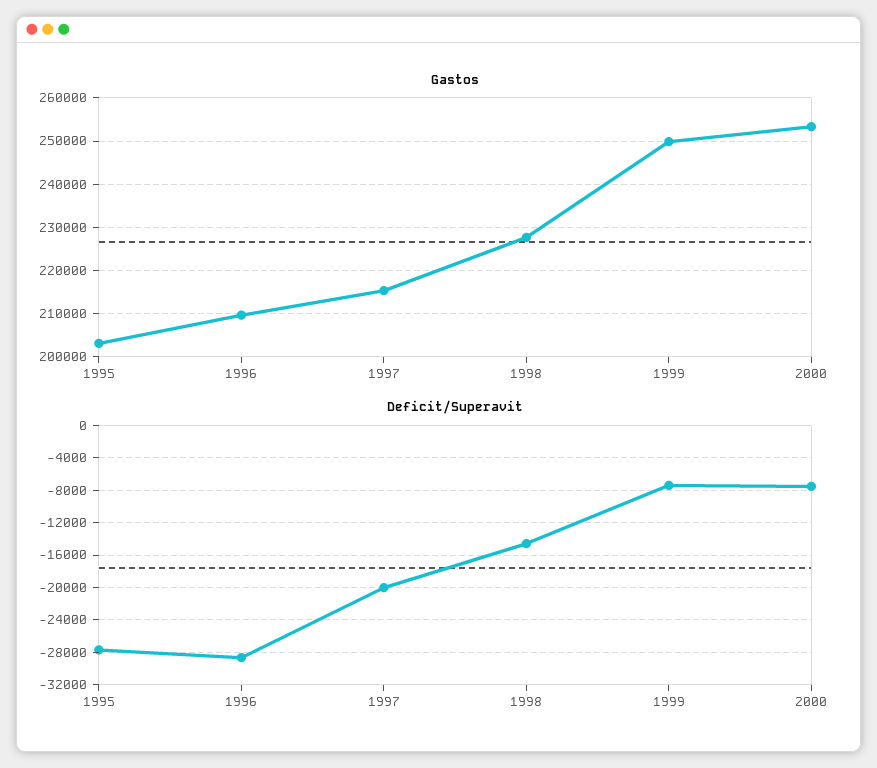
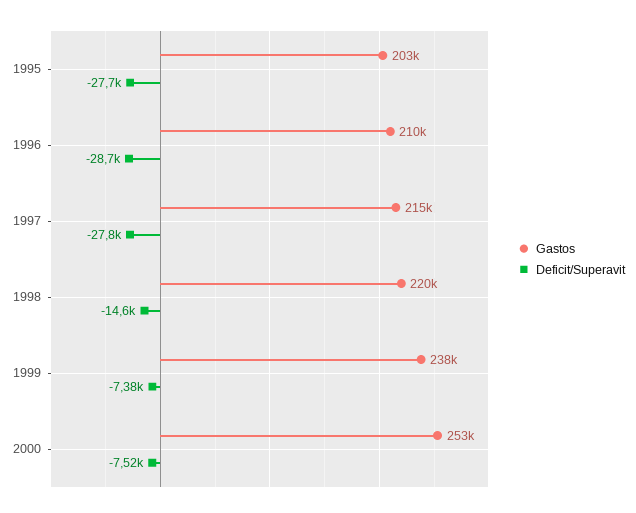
  {
    "Gastos": {
      "1995": 203000,
      "1996": 210000,
      "1997": 215000,
-     "1998": 228000,
+     "1998": 220000,
-     "1999": 250000,
+     "1999": 238000,
      "2000": 253000
    },
    "Deficit/Superavit": {
      "1995": -27700,
      "1996": -28700,
-     "1997": -20000,
+     "1997": -27800,
      "1998": -14600,
      "1999": -7380,
      "2000": -7520
    }
  }

